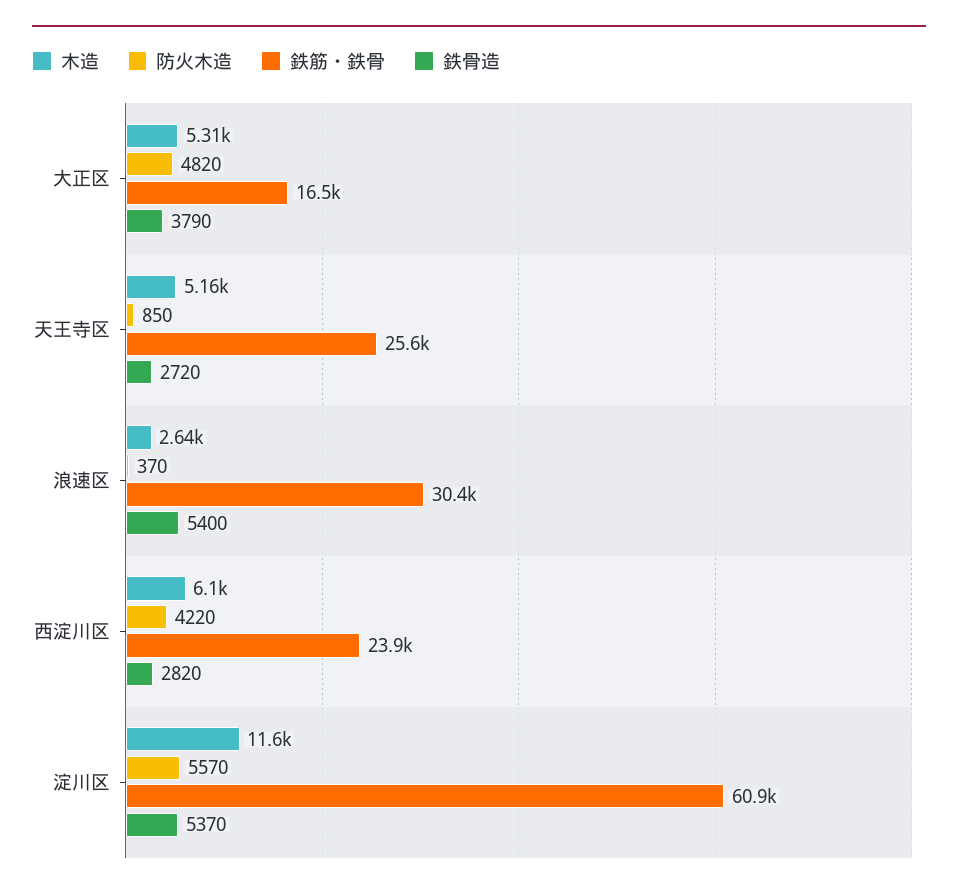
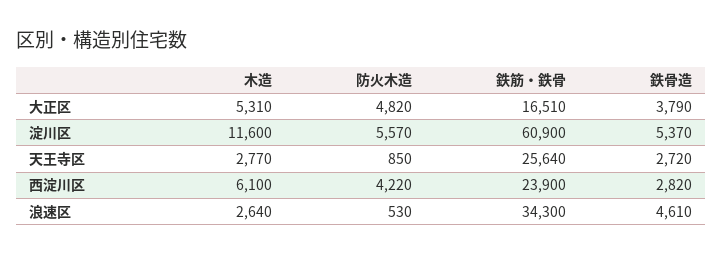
  {
    "木造": {
      "大正区": 5310,
-     "天王寺区": 5160,
+     "天王寺区": 2770,
      "浪速区": 2640,
      "西淀川区": 6100,
      "淀川区": 11600
    },
    "防火木造": {
      "大正区": 4820,
      "天王寺区": 850,
-     "浪速区": 370,
+     "浪速区": 530,
      "西淀川区": 4220,
      "淀川区": 5570
    },
    "鉄筋・鉄骨": {
      "大正区": 16510,
      "天王寺区": 25640,
-     "浪速区": 30400,
+     "浪速区": 34300,
      "西淀川区": 23900,
      "淀川区": 60900
    },
    "鉄骨造": {
      "大正区": 3790,
      "天王寺区": 2720,
-     "浪速区": 5400,
+     "浪速区": 4610,
      "西淀川区": 2820,
      "淀川区": 5370
    }
  }

